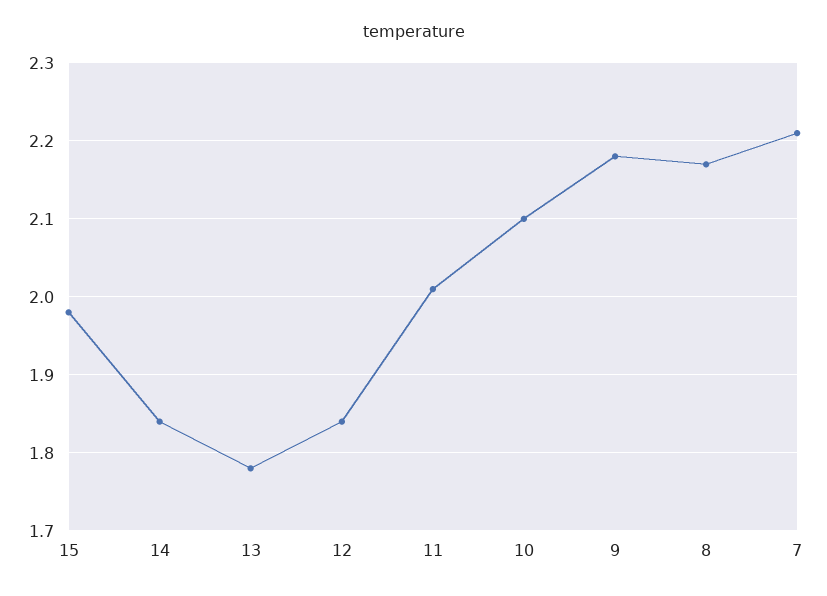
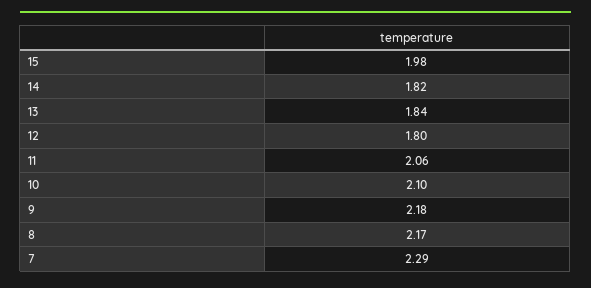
  {
    "15": 1.98,
-   "14": 1.84,
+   "14": 1.82,
-   "13": 1.78,
+   "13": 1.84,
-   "12": 1.84,
+   "12": 1.8,
-   "11": 2.01,
+   "11": 2.06,
    "10": 2.1,
    "9": 2.18,
    "8": 2.17,
-   "7": 2.21
+   "7": 2.29
  }

